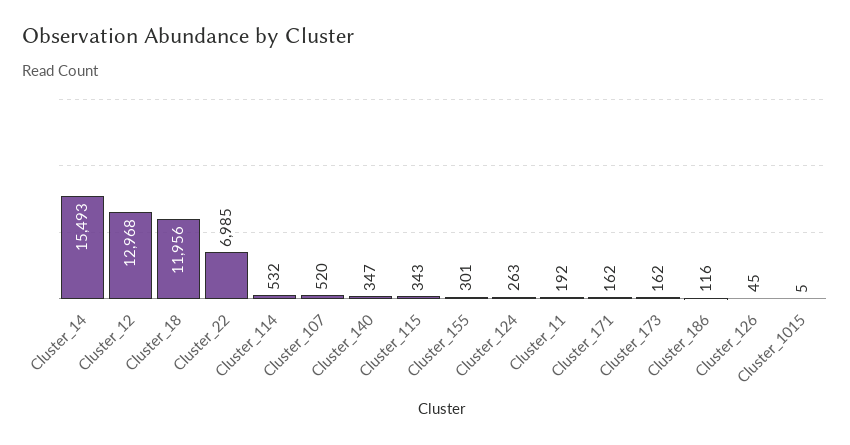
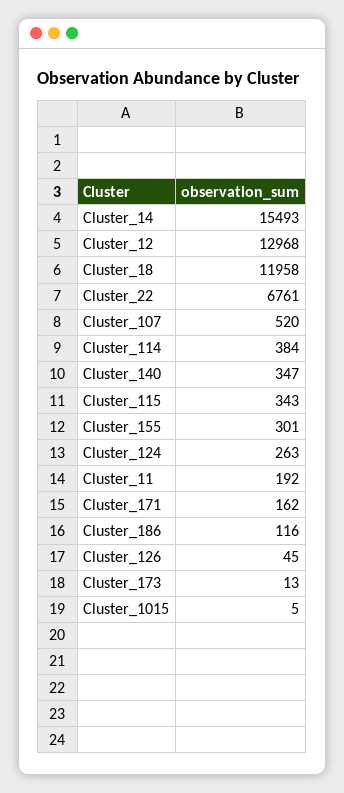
  {
    "Cluster_14": 15493,
    "Cluster_12": 12968,
-   "Cluster_18": 11956,
+   "Cluster_18": 11958,
-   "Cluster_22": 6985,
+   "Cluster_22": 6761,
-   "Cluster_114": 532,
+   "Cluster_114": 384,
    "Cluster_107": 520,
    "Cluster_140": 347,
    "Cluster_115": 343,
    "Cluster_155": 301,
    "Cluster_124": 263,
    "Cluster_11": 192,
    "Cluster_171": 162,
-   "Cluster_173": 162,
+   "Cluster_173": 13,
    "Cluster_186": 116,
    "Cluster_126": 45,
    "Cluster_1015": 5
  }

